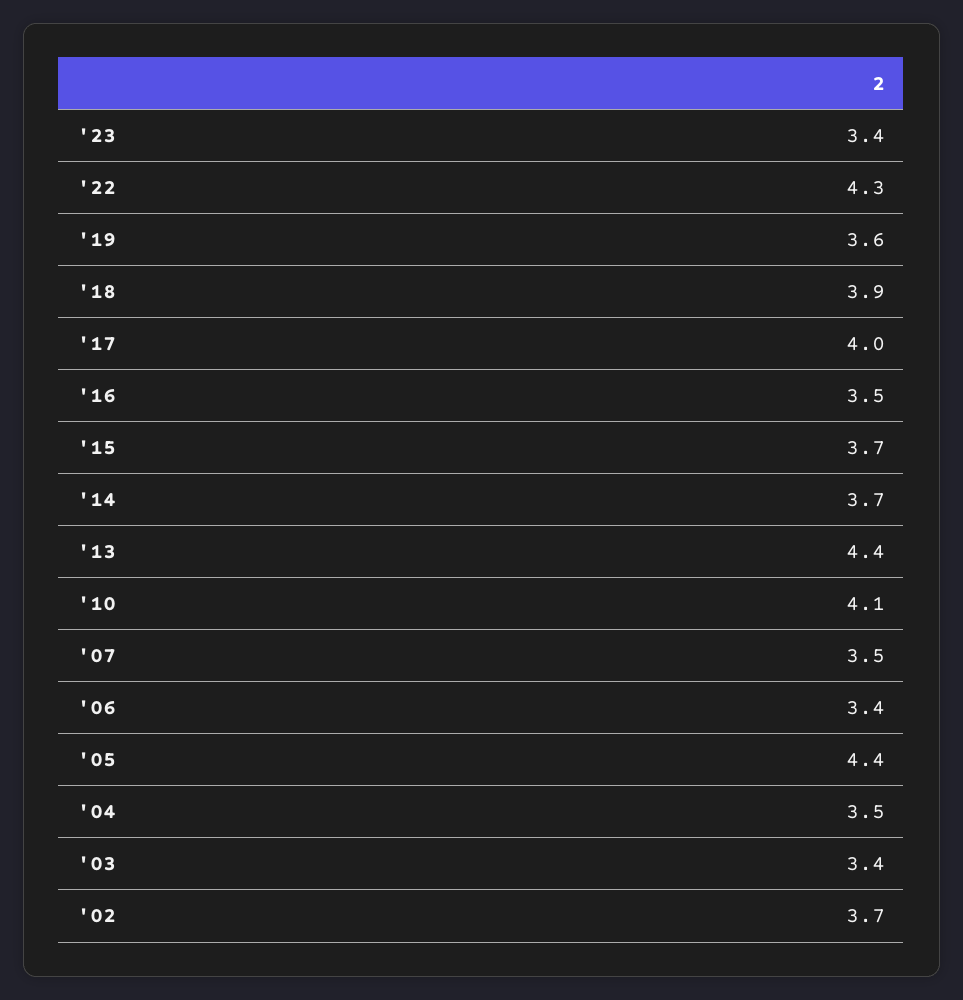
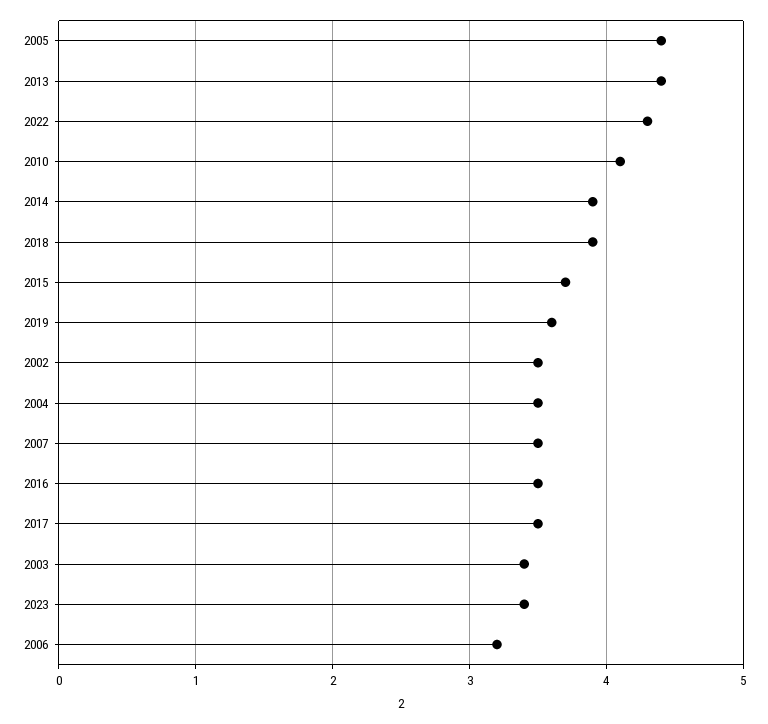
  {
    "'23": 3.4,
    "'22": 4.3,
    "'19": 3.6,
    "'18": 3.9,
-   "'17": 4,
+   "'17": 3.5,
    "'16": 3.5,
    "'15": 3.7,
-   "'14": 3.7,
+   "'14": 3.9,
    "'13": 4.4,
    "'10": 4.1,
    "'07": 3.5,
-   "'06": 3.4,
+   "'06": 3.2,
    "'05": 4.4,
    "'04": 3.5,
    "'03": 3.4,
-   "'02": 3.7
+   "'02": 3.5
  }

